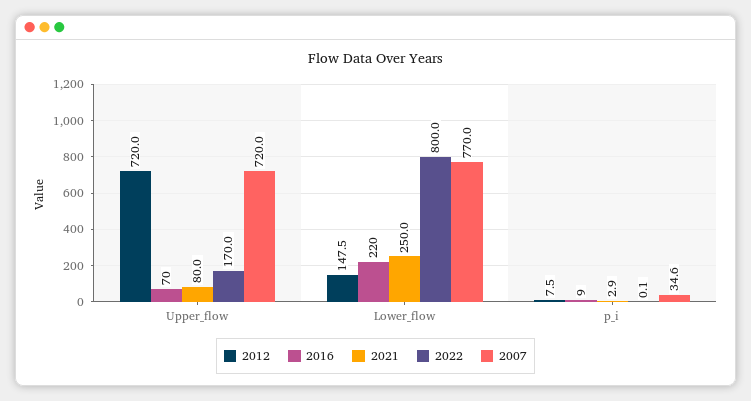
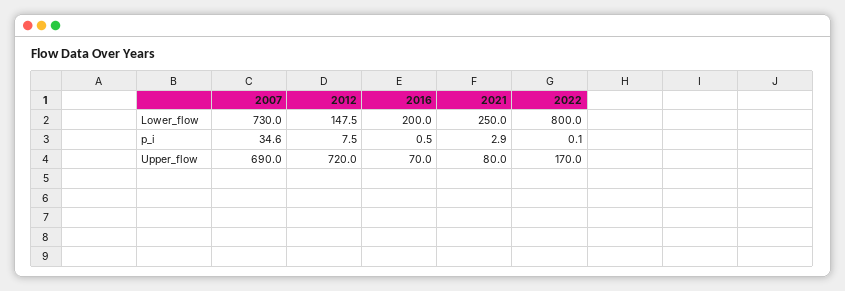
  {
    "2012": {
      "Upper_flow": 720,
      "Lower_flow": 147.5,
      "p_i": 7.5
    },
    "2016": {
      "Upper_flow": 70,
-     "Lower_flow": 220,
+     "Lower_flow": 200,
-     "p_i": 9
+     "p_i": 0.5
    },
    "2021": {
      "Upper_flow": 80,
      "Lower_flow": 250,
      "p_i": 2.9
    },
    "2022": {
      "Upper_flow": 170,
      "Lower_flow": 800,
      "p_i": 0.1
    },
    "2007": {
-     "Upper_flow": 720,
+     "Upper_flow": 690,
-     "Lower_flow": 770,
+     "Lower_flow": 730,
      "p_i": 34.6
    }
  }

